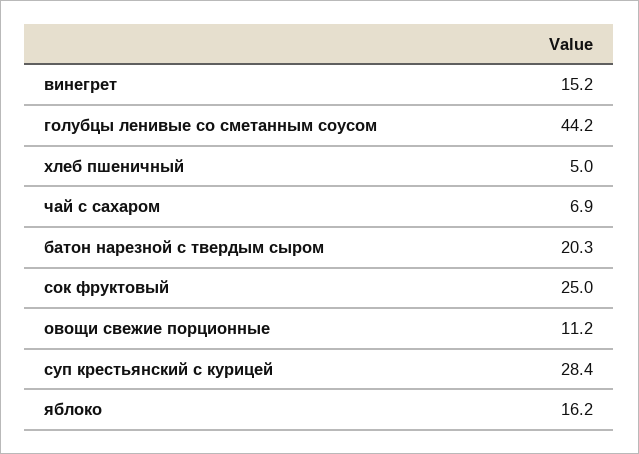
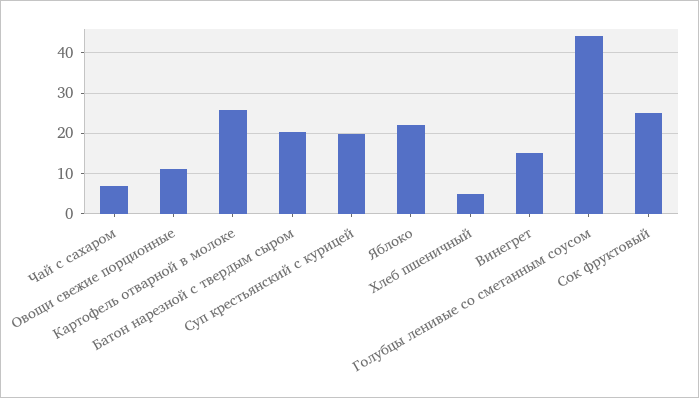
  {
    "винегрет": 15.2,
    "голубцы ленивые со сметанным соусом": 44.2,
    "хлеб пшеничный": 5,
    "чай с сахаром": 6.9,
    "батон нарезной с твердым сыром": 20.3,
    "сок фруктовый": 25,
    "овощи свежие порционные": 11.2,
-   "суп крестьянский с курицей": 28.4,
+   "суп крестьянский с курицей": 20,
-   "яблоко": 16.2
+   "яблоко": 22,
+   "Картофель отварной в молоке": 26
  }

